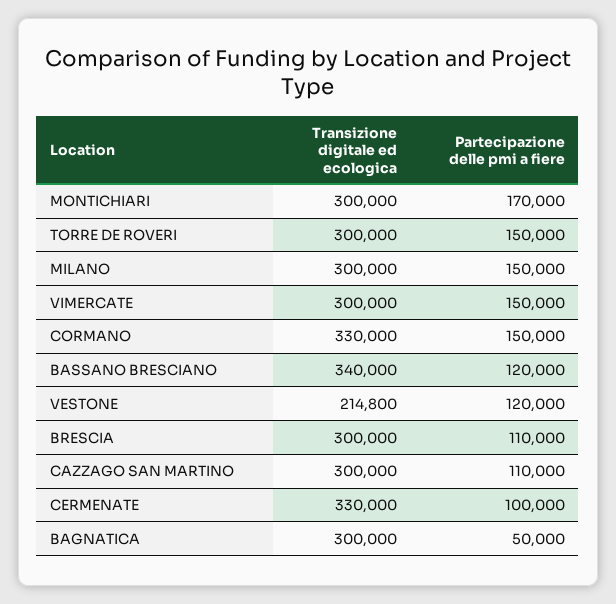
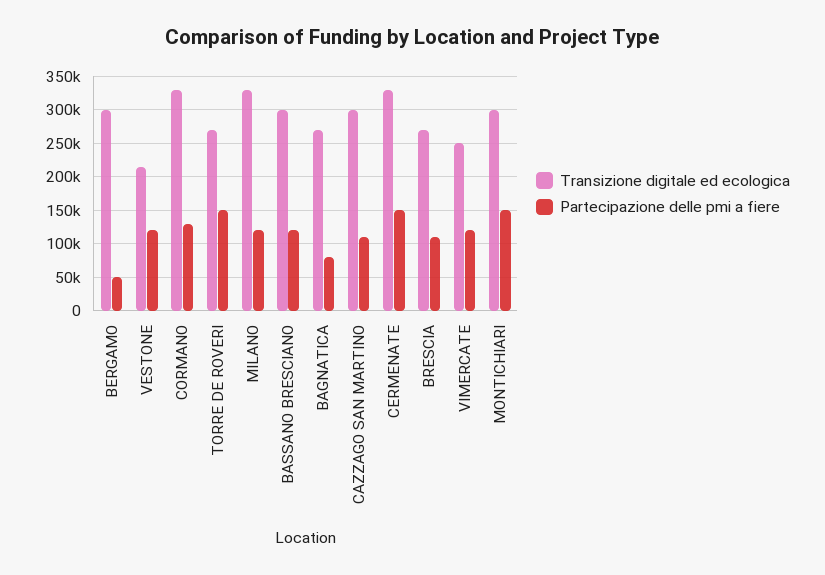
  {
    "Transizione digitale ed ecologica": {
      "MONTICHIARI": 300000,
-     "TORRE DE ROVERI": 300000,
+     "TORRE DE ROVERI": 270000,
-     "MILANO": 300000,
+     "MILANO": 330000,
-     "VIMERCATE": 300000,
+     "VIMERCATE": 250000,
      "CORMANO": 330000,
-     "BASSANO BRESCIANO": 340000,
+     "BASSANO BRESCIANO": 300000,
      "VESTONE": 214800,
-     "BRESCIA": 300000,
+     "BRESCIA": 270000,
      "CAZZAGO SAN MARTINO": 300000,
      "CERMENATE": 330000,
-     "BAGNATICA": 300000
+     "BAGNATICA": 270000,
+     "BERGAMO": 300000
    },
    "Partecipazione delle pmi a fiere": {
-     "MONTICHIARI": 170000,
+     "MONTICHIARI": 150000,
      "TORRE DE ROVERI": 150000,
-     "MILANO": 150000,
+     "MILANO": 120000,
-     "VIMERCATE": 150000,
+     "VIMERCATE": 120000,
-     "CORMANO": 150000,
+     "CORMANO": 130000,
      "BASSANO BRESCIANO": 120000,
      "VESTONE": 120000,
      "BRESCIA": 110000,
      "CAZZAGO SAN MARTINO": 110000,
-     "CERMENATE": 100000,
+     "CERMENATE": 150000,
-     "BAGNATICA": 50000
+     "BAGNATICA": 80000,
+     "BERGAMO": 50000
    }
  }

